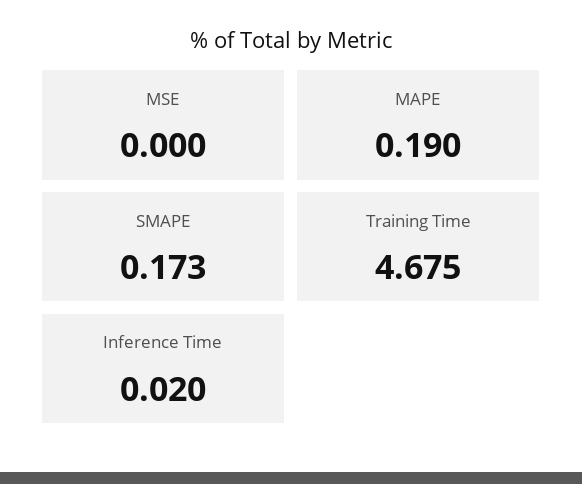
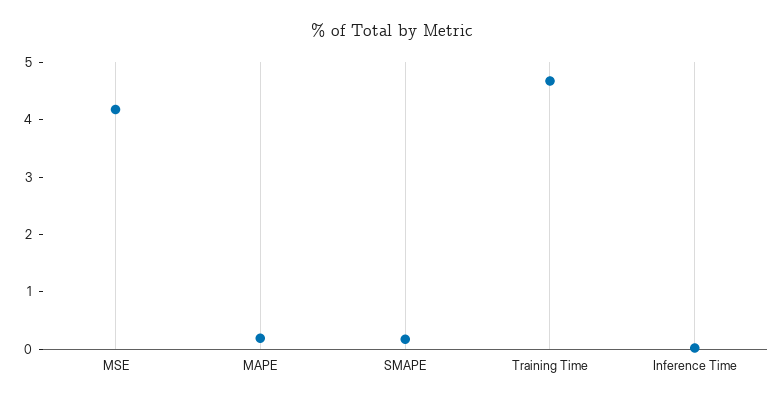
  {
-   "MSE": 0,
+   "MSE": 4.2,
    "MAPE": 0.19,
    "SMAPE": 0.173,
    "Training Time": 4.675,
    "Inference Time": 0.02
  }

